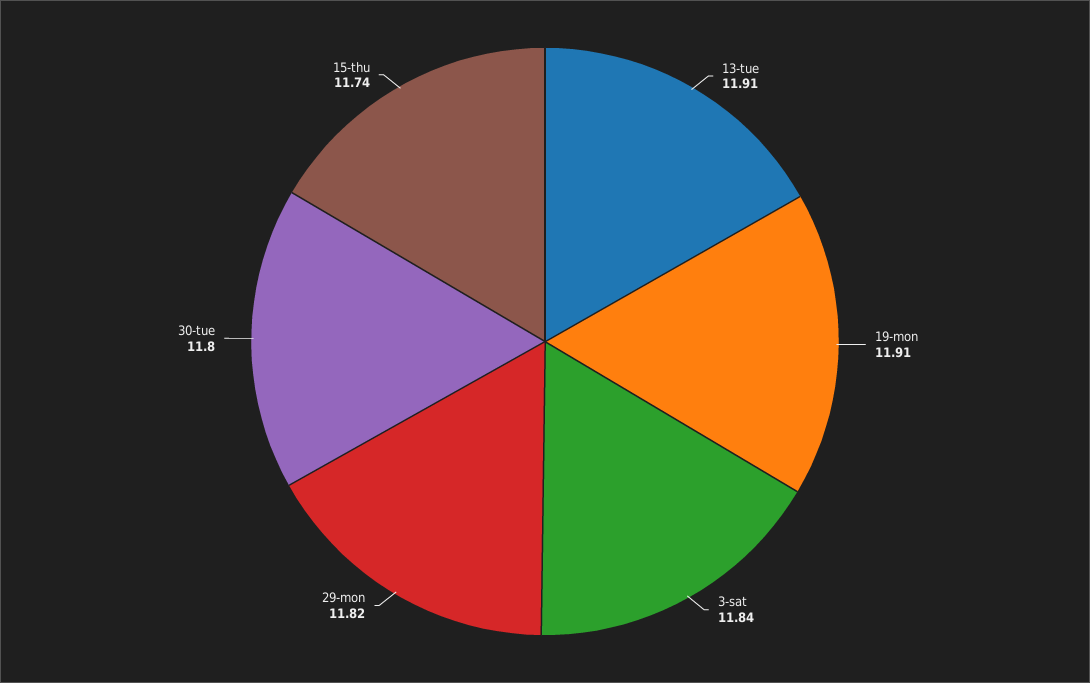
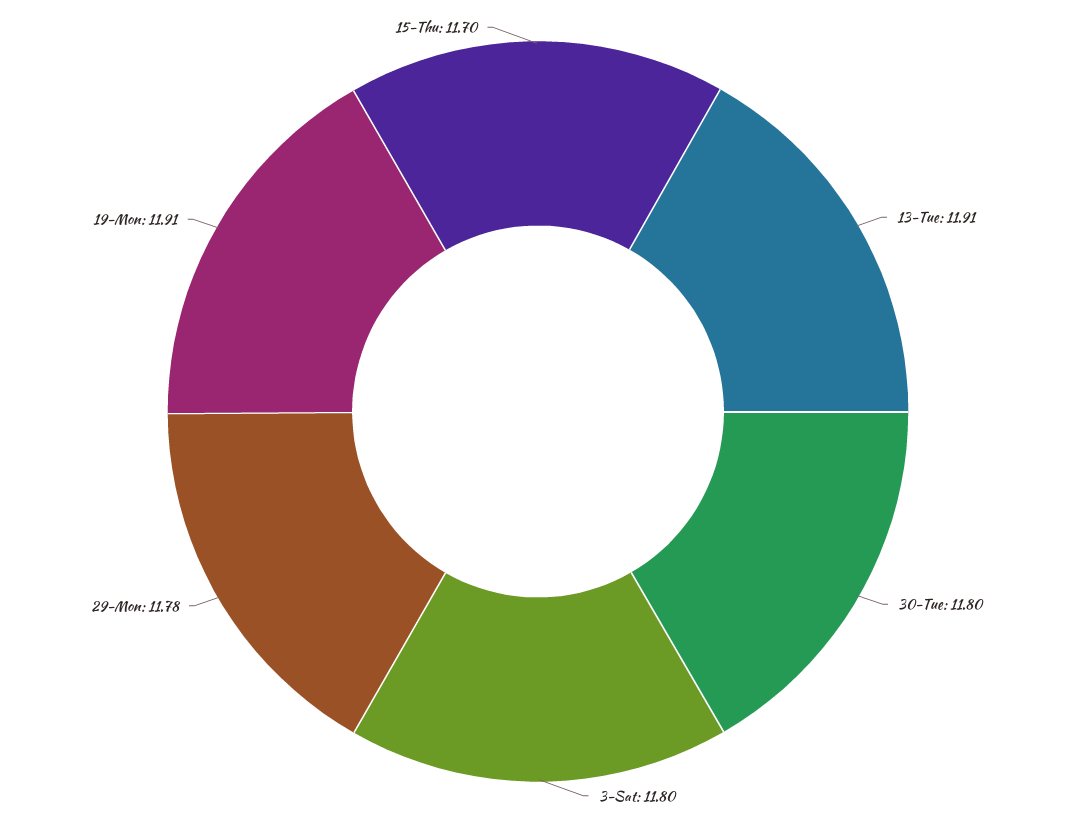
  {
    "13-tue": 11.91,
    "19-mon": 11.91,
-   "3-sat": 11.84,
+   "3-sat": 11.8,
-   "29-mon": 11.82,
+   "29-mon": 11.78,
    "30-tue": 11.8,
-   "15-thu": 11.74
+   "15-thu": 11.7
  }

